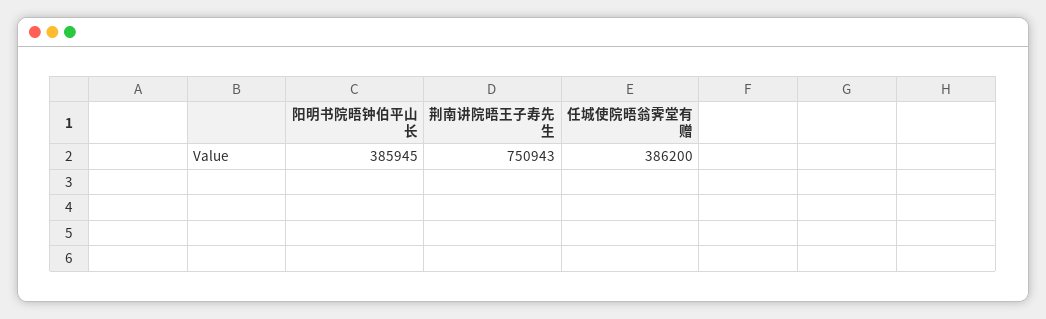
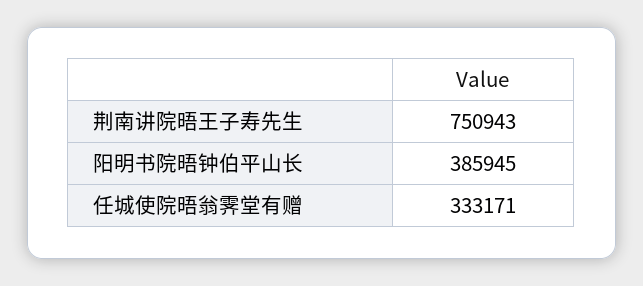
  {
    "阳明书院晤钟伯平山长": 385945,
    "荆南讲院晤王子寿先生": 750943,
-   "任城使院晤翁霁堂有赠": 386200
+   "任城使院晤翁霁堂有赠": 333171
  }

